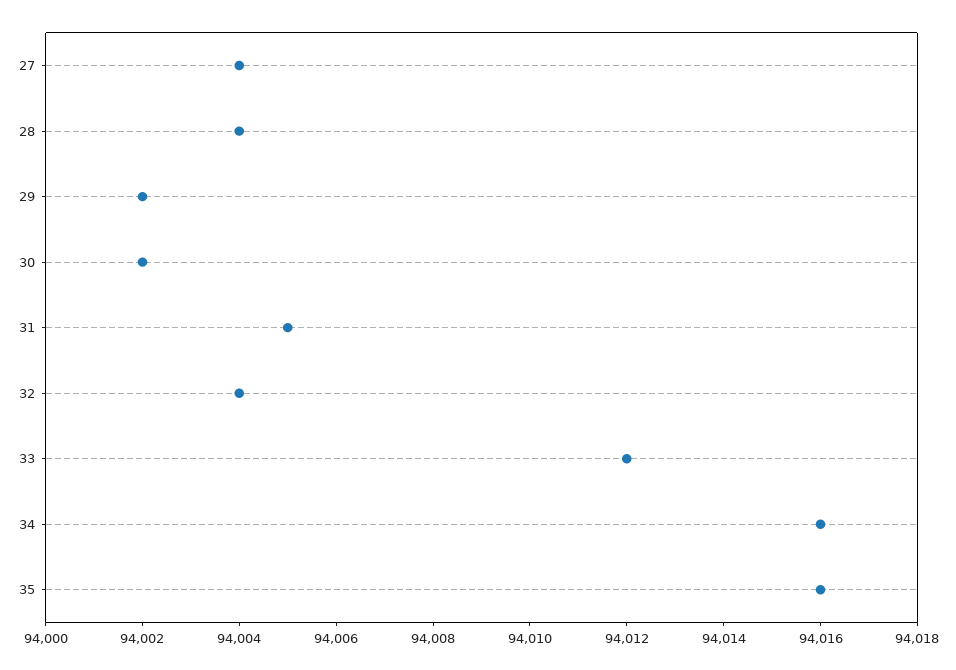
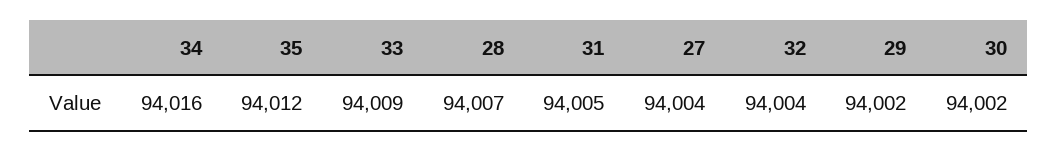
  {
    "27": 94004,
-   "28": 94004,
+   "28": 94007,
    "29": 94002,
    "30": 94002,
    "31": 94005,
    "32": 94004,
-   "33": 94012,
+   "33": 94009,
    "34": 94016,
-   "35": 94016
+   "35": 94012
  }

